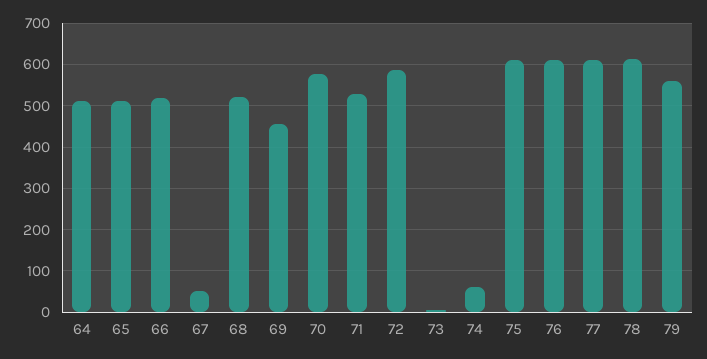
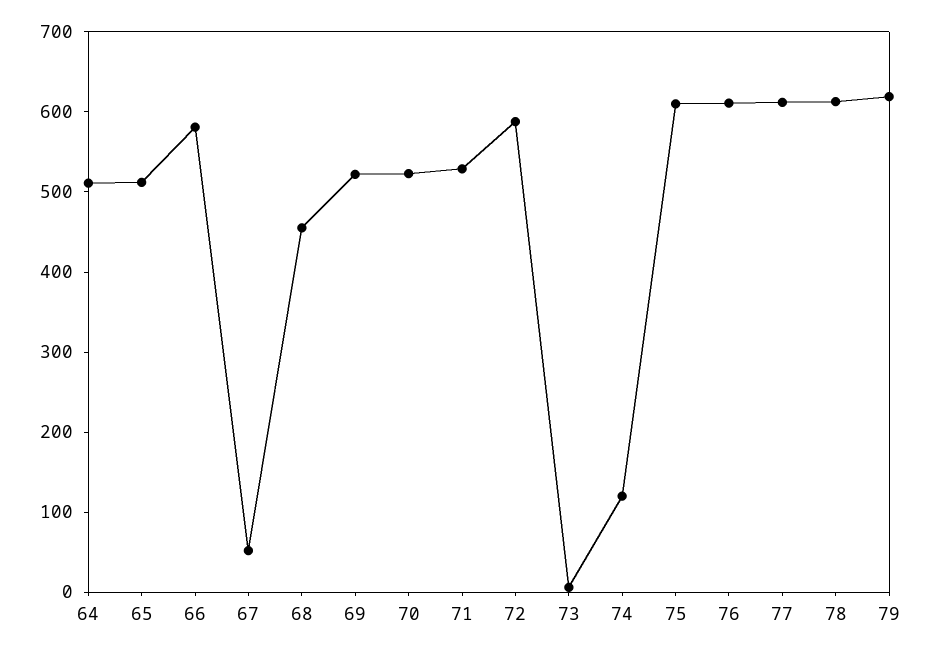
  {
    "64": 520,
    "65": 520,
-   "66": 520,
+   "66": 580,
    "67": 60,
-   "68": 520,
+   "68": 460,
-   "69": 460,
+   "69": 520,
-   "70": 580,
+   "70": 520,
    "71": 520,
    "72": 580,
    "73": 0,
-   "74": 60,
+   "74": 120,
    "75": 620,
    "76": 620,
    "77": 620,
    "78": 620,
-   "79": 560
+   "79": 620
  }

